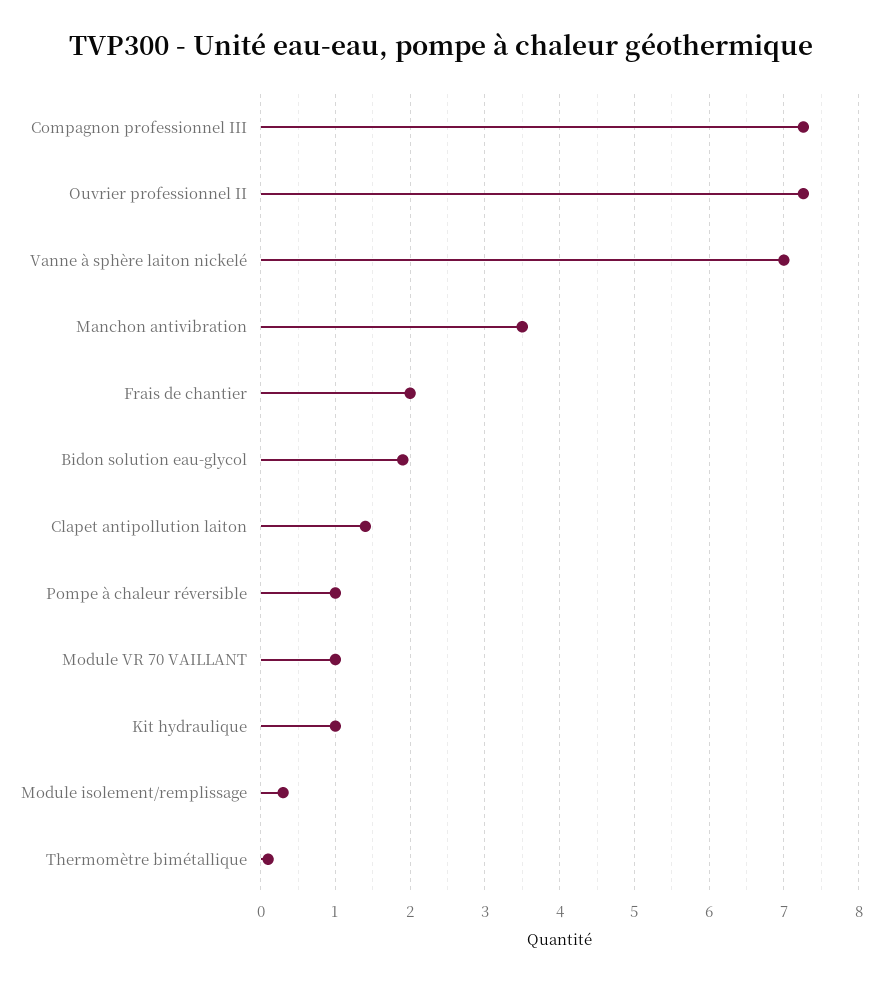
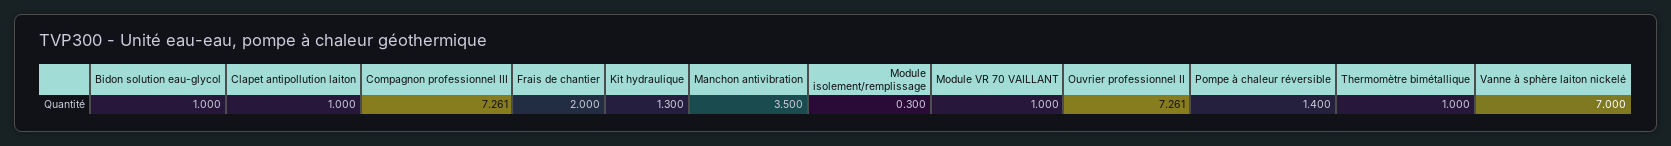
  {
    "Compagnon professionnel III": 7.261,
    "Ouvrier professionnel II": 7.261,
    "Vanne à sphère laiton nickelé": 7,
    "Manchon antivibration": 3.5,
    "Frais de chantier": 2,
-   "Bidon solution eau-glycol": 1.9,
+   "Bidon solution eau-glycol": 1,
-   "Clapet antipollution laiton": 1.4,
+   "Clapet antipollution laiton": 1,
-   "Pompe à chaleur réversible": 1,
+   "Pompe à chaleur réversible": 1.4,
    "Module VR 70 VAILLANT": 1,
-   "Kit hydraulique": 1,
+   "Kit hydraulique": 1.3,
    "Module isolement/remplissage": 0.3,
-   "Thermomètre bimétallique": 0.1
+   "Thermomètre bimétallique": 1
  }

